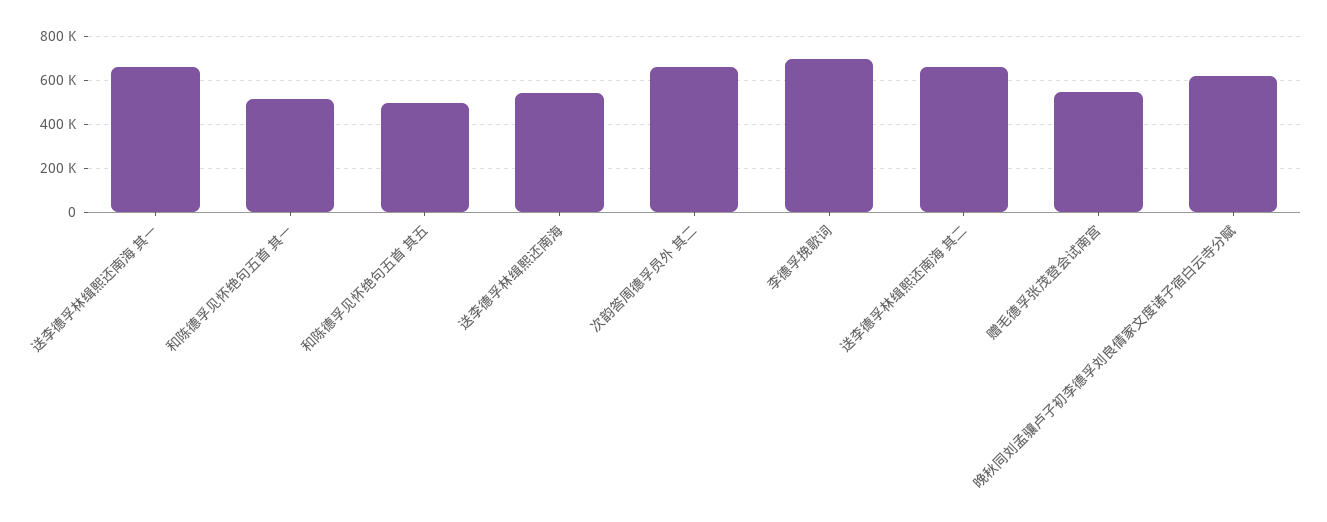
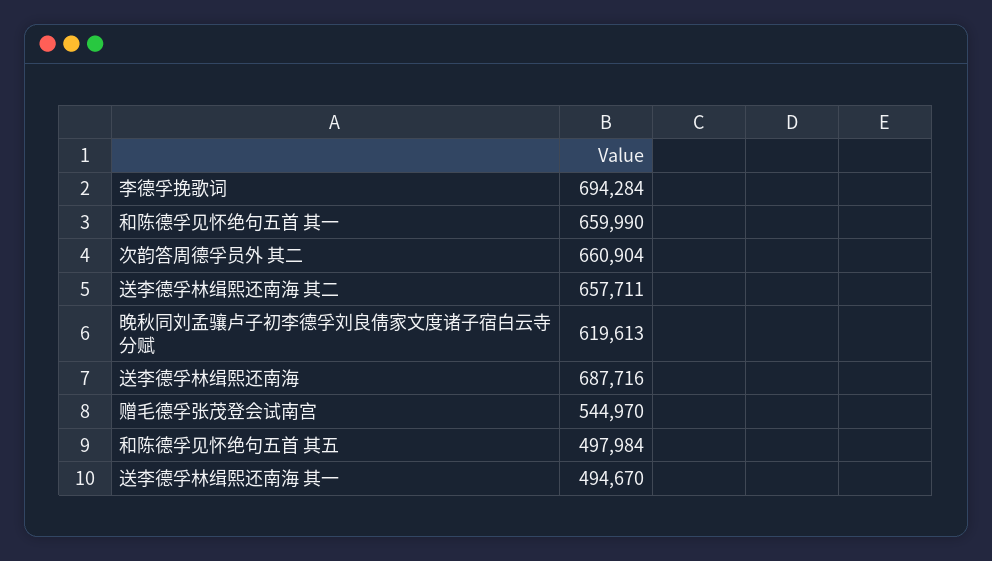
  {
-   "送李德孚林缉熙还南海 其一": 650000,
+   "送李德孚林缉熙还南海 其一": 494670,
-   "和陈德孚见怀绝句五首 其一": 500000,
+   "和陈德孚见怀绝句五首 其一": 659990,
    "和陈德孚见怀绝句五首 其五": 497984,
-   "送李德孚林缉熙还南海": 550000,
+   "送李德孚林缉熙还南海": 687716,
    "次韵答周德孚员外 其二": 660904,
    "李德孚挽歌词": 694284,
    "送李德孚林缉熙还南海 其二": 657711,
    "赠毛德孚张茂登会试南宫": 544970,
    "晚秋同刘孟骧卢子初李德孚刘良倩家文度诸子宿白云寺分赋": 619613
  }

